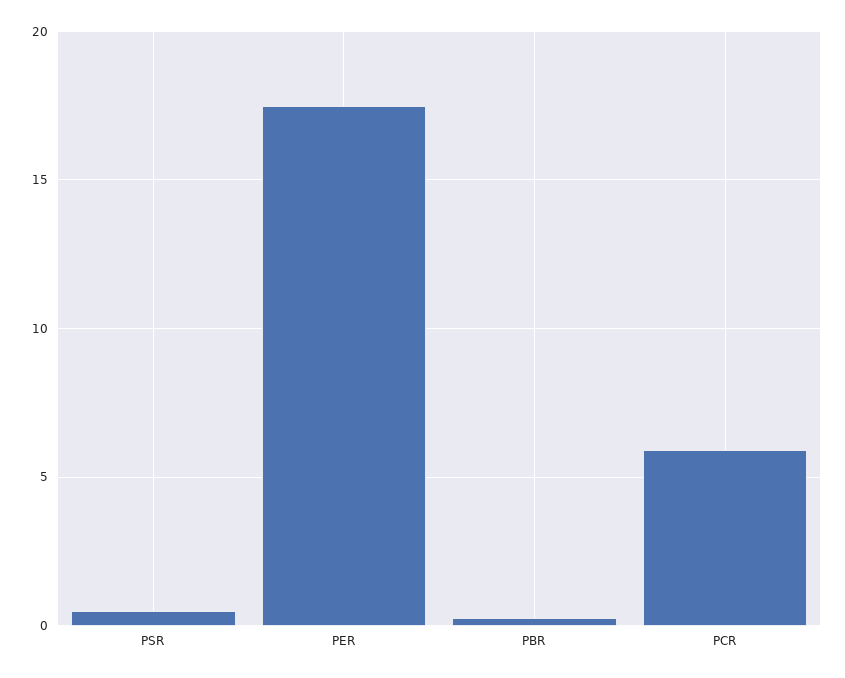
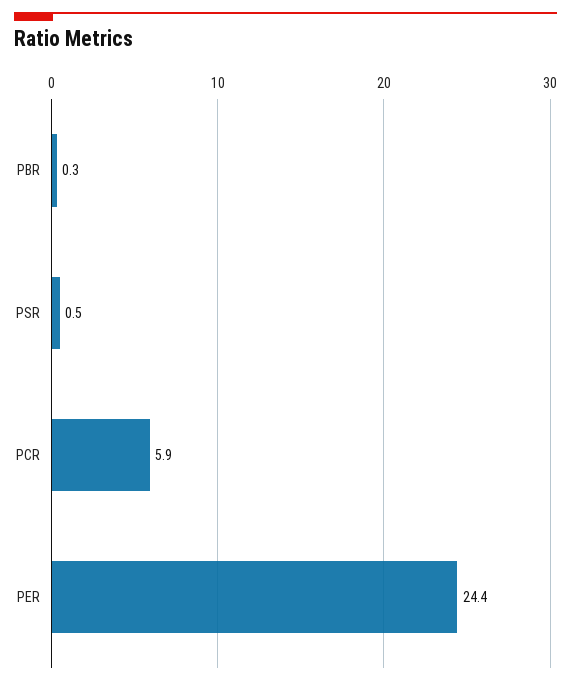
  {
    "PSR": 0.5,
-   "PER": 17.5,
+   "PER": 24.4,
    "PBR": 0.3,
    "PCR": 5.9
  }

